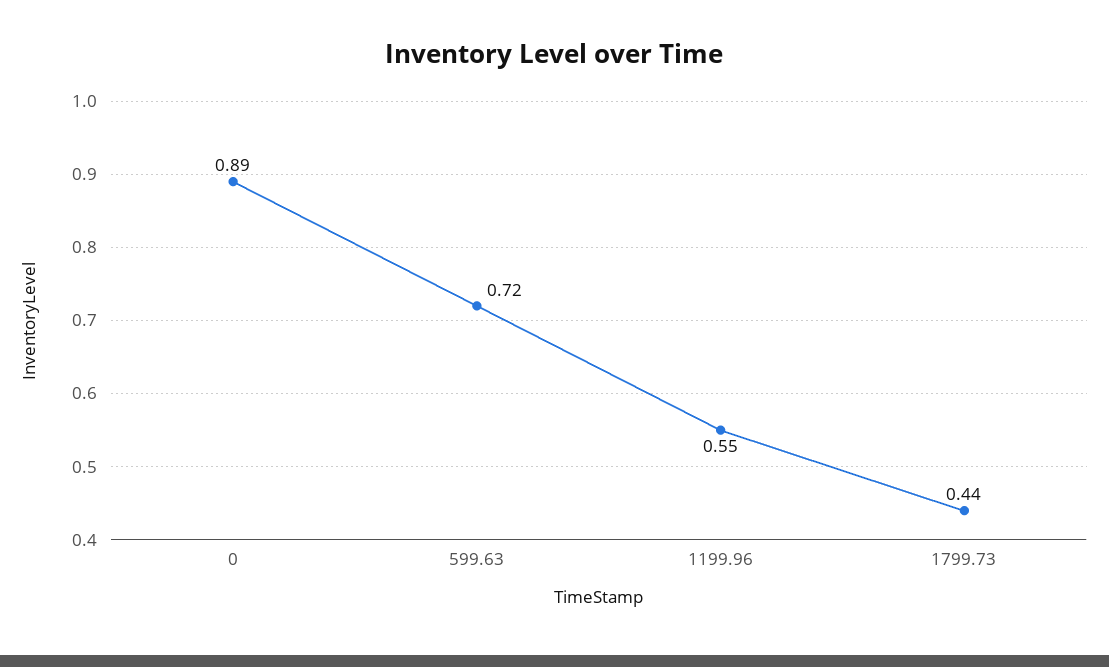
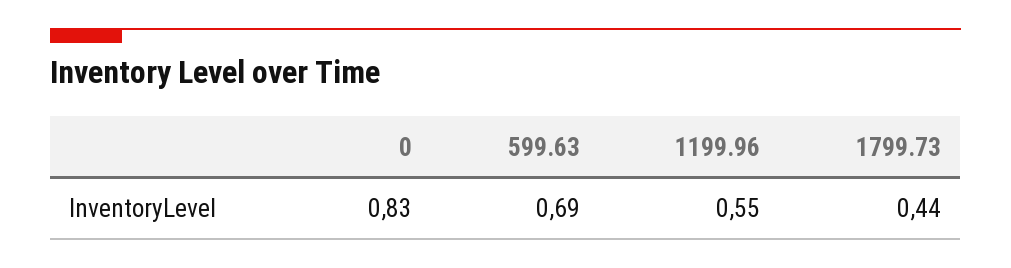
  {
-   "0": 0.89,
+   "0": 0.83,
-   "599.63": 0.72,
+   "599.63": 0.69,
    "1199.96": 0.55,
    "1799.73": 0.44
  }

